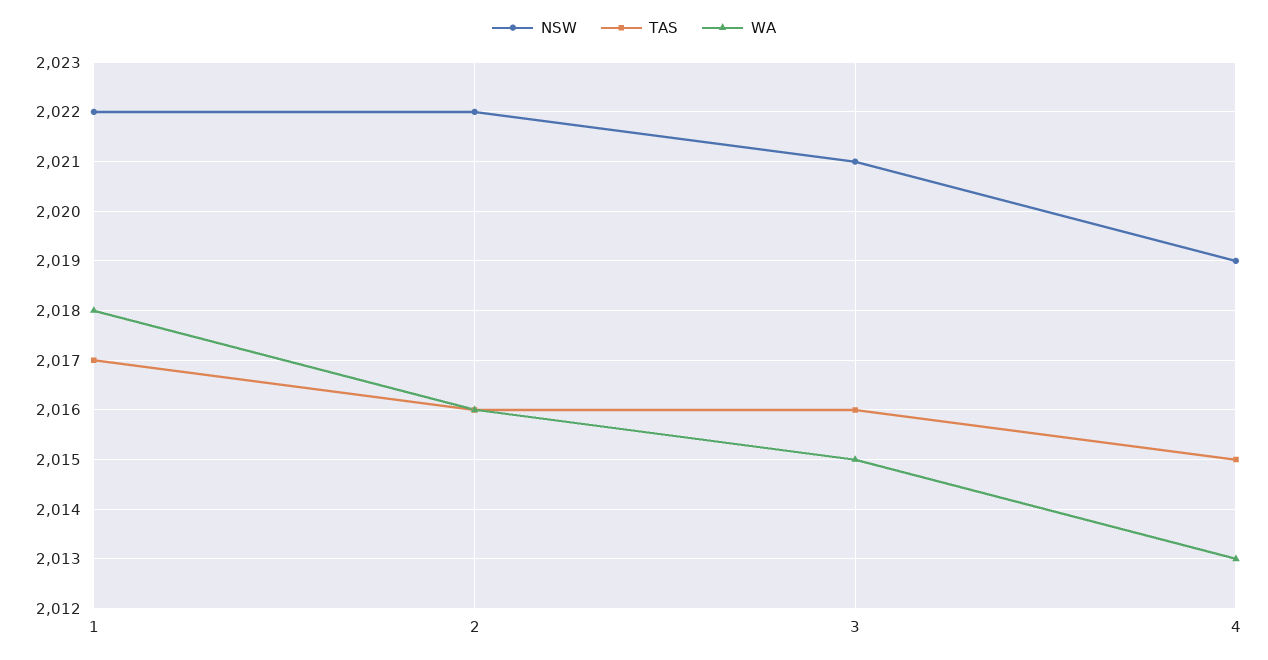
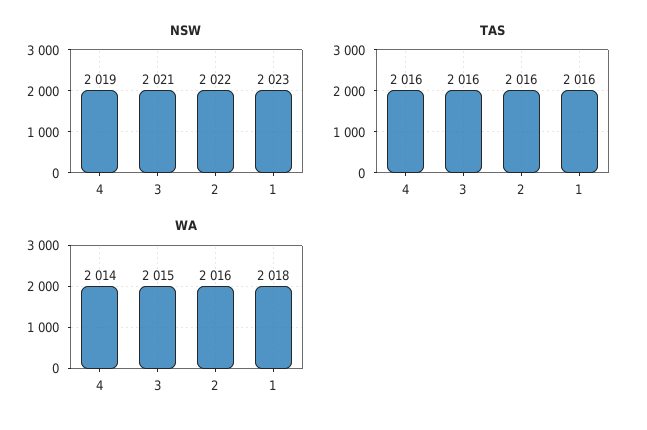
  {
    "NSW": {
-     "1": 2022,
+     "1": 2023,
      "2": 2022,
      "3": 2021,
      "4": 2019
    },
    "TAS": {
-     "1": 2017,
+     "1": 2016,
      "2": 2016,
      "3": 2016,
-     "4": 2015
+     "4": 2016
    },
    "WA": {
      "1": 2018,
      "2": 2016,
      "3": 2015,
-     "4": 2013
+     "4": 2014
    }
  }

